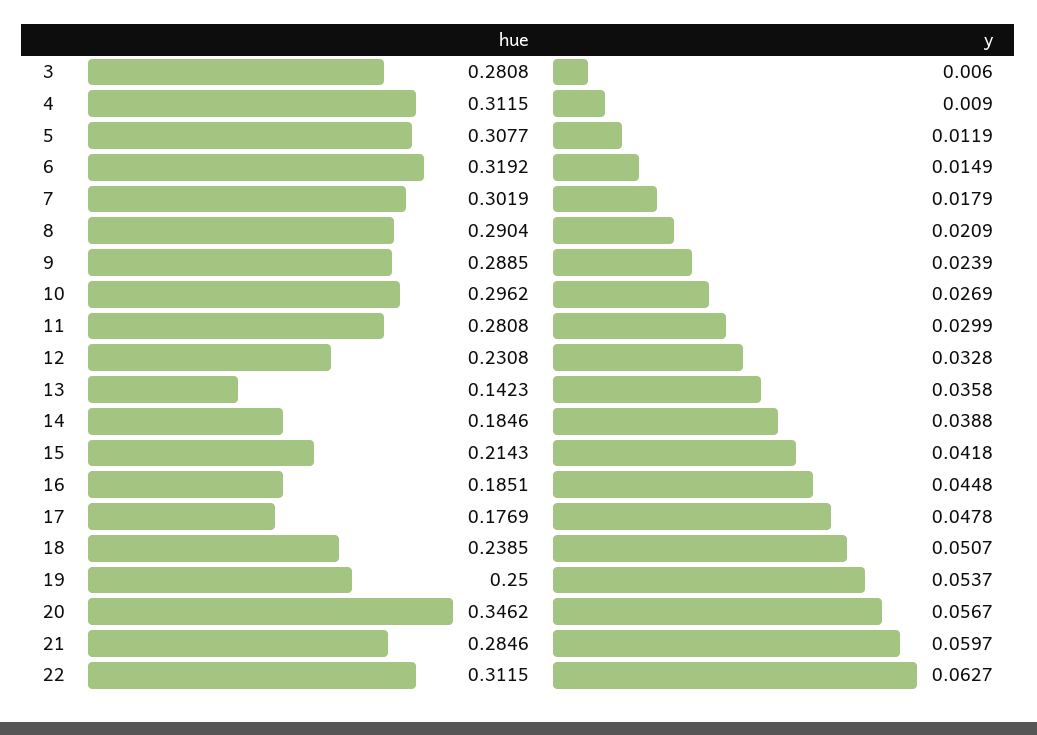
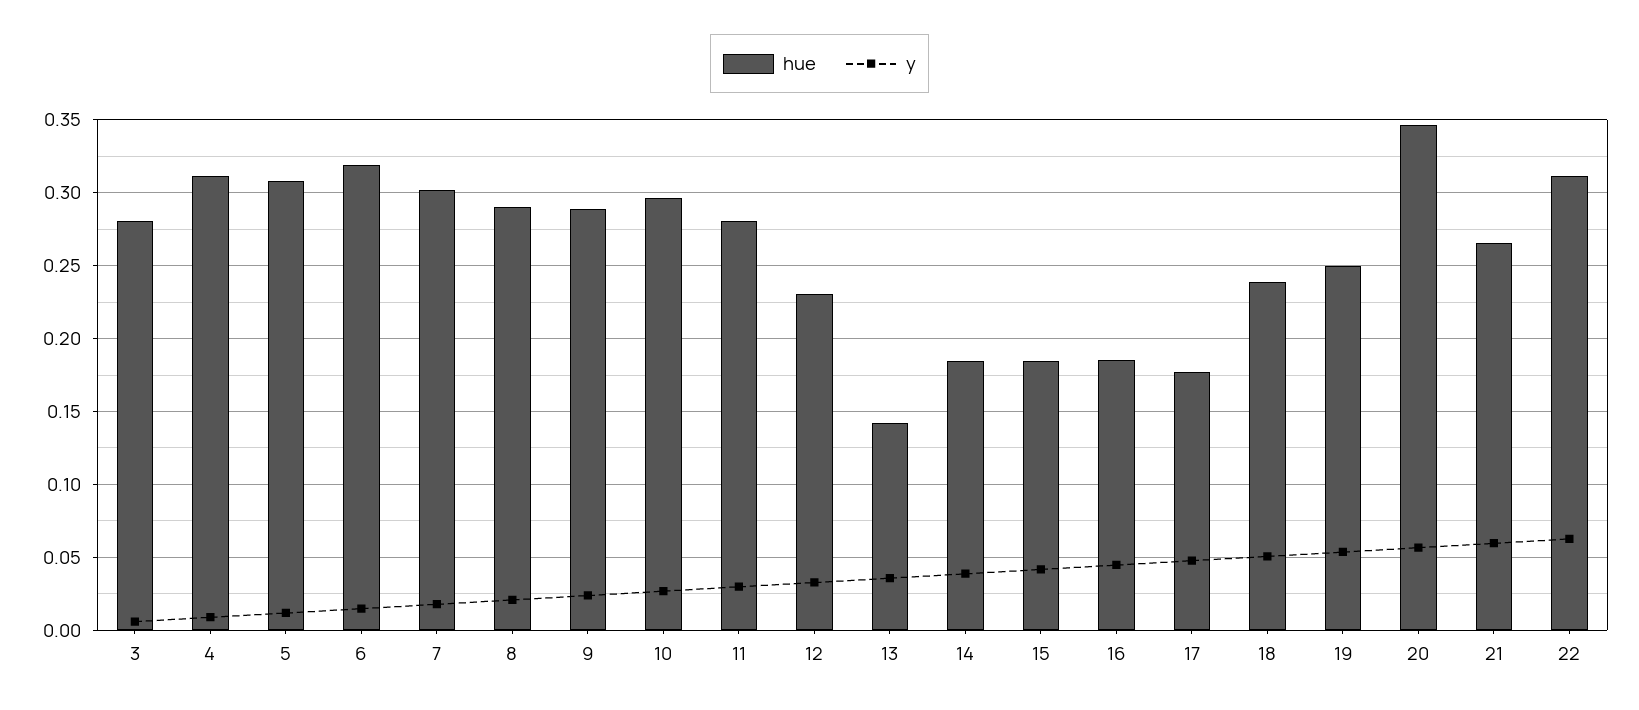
  {
    "hue": {
      "3": 0.2808,
      "4": 0.3115,
      "5": 0.3077,
      "6": 0.3192,
      "7": 0.3019,
      "8": 0.2904,
      "9": 0.2885,
      "10": 0.2962,
      "11": 0.2808,
      "12": 0.2308,
      "13": 0.1423,
      "14": 0.1846,
-     "15": 0.2143,
+     "15": 0.185,
      "16": 0.1851,
      "17": 0.1769,
      "18": 0.2385,
      "19": 0.25,
      "20": 0.3462,
-     "21": 0.2846,
+     "21": 0.265,
      "22": 0.3115
    },
    "y": {
      "3": 0.006,
      "4": 0.009,
      "5": 0.0119,
      "6": 0.0149,
      "7": 0.0179,
      "8": 0.0209,
      "9": 0.0239,
      "10": 0.0269,
      "11": 0.0299,
      "12": 0.0328,
      "13": 0.0358,
      "14": 0.0388,
      "15": 0.0418,
      "16": 0.0448,
      "17": 0.0478,
      "18": 0.0507,
      "19": 0.0537,
      "20": 0.0567,
      "21": 0.0597,
      "22": 0.0627
    }
  }

